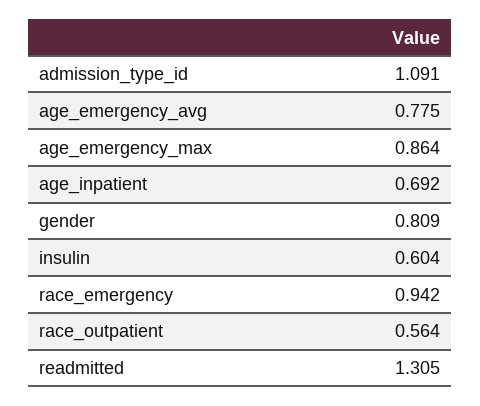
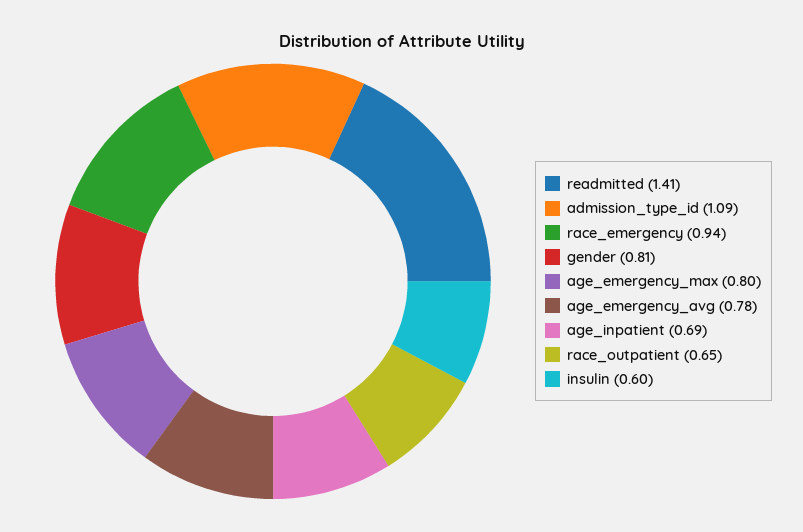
  {
    "admission_type_id": 1.091,
    "age_emergency_avg": 0.775,
-   "age_emergency_max": 0.864,
+   "age_emergency_max": 0.8,
    "age_inpatient": 0.692,
    "gender": 0.809,
    "insulin": 0.604,
    "race_emergency": 0.942,
-   "race_outpatient": 0.564,
+   "race_outpatient": 0.65,
-   "readmitted": 1.305
+   "readmitted": 1.41
  }

